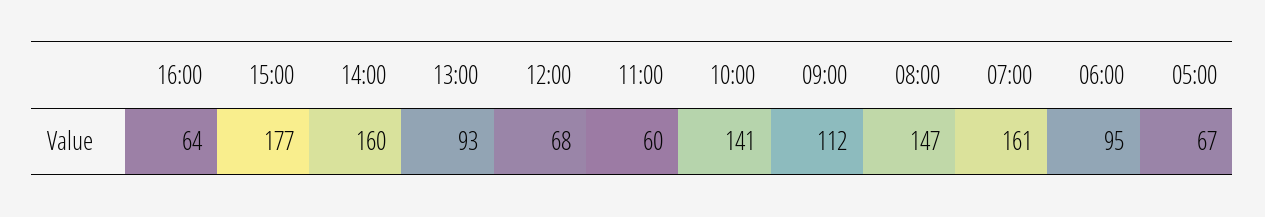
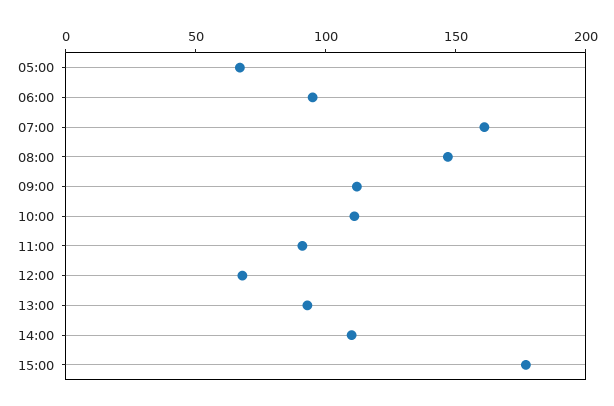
  {
-   "16:00": 64,
    "15:00": 177,
-   "14:00": 160,
+   "14:00": 110,
    "13:00": 93,
    "12:00": 68,
-   "11:00": 60,
+   "11:00": 90,
-   "10:00": 141,
+   "10:00": 110,
    "09:00": 112,
    "08:00": 147,
    "07:00": 161,
    "06:00": 95,
    "05:00": 67
  }

